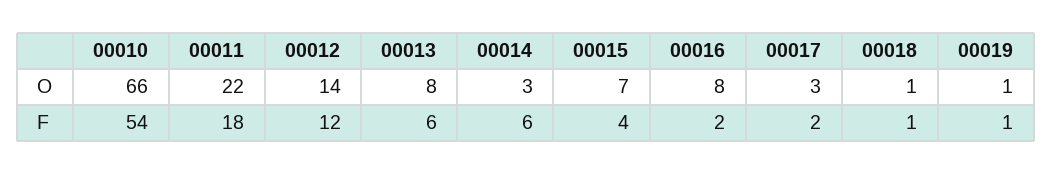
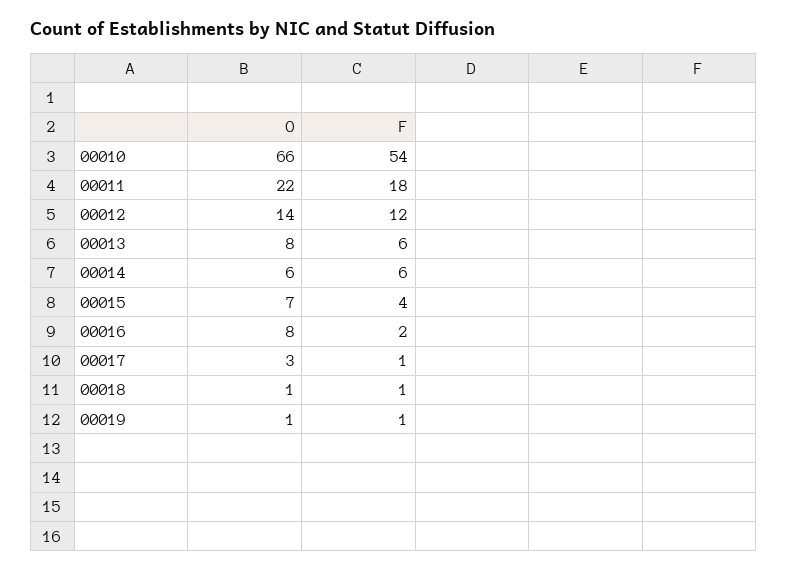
  {
    "00010": {
      "O": 66,
      "F": 54
    },
    "00011": {
      "O": 22,
      "F": 18
    },
    "00012": {
      "O": 14,
      "F": 12
    },
    "00013": {
      "O": 8,
      "F": 6
    },
    "00014": {
-     "O": 3,
+     "O": 6,
      "F": 6
    },
    "00015": {
      "O": 7,
      "F": 4
    },
    "00016": {
      "O": 8,
      "F": 2
    },
    "00017": {
      "O": 3,
-     "F": 2
+     "F": 1
    },
    "00018": {
      "O": 1,
      "F": 1
    },
    "00019": {
      "O": 1,
      "F": 1
    }
  }

